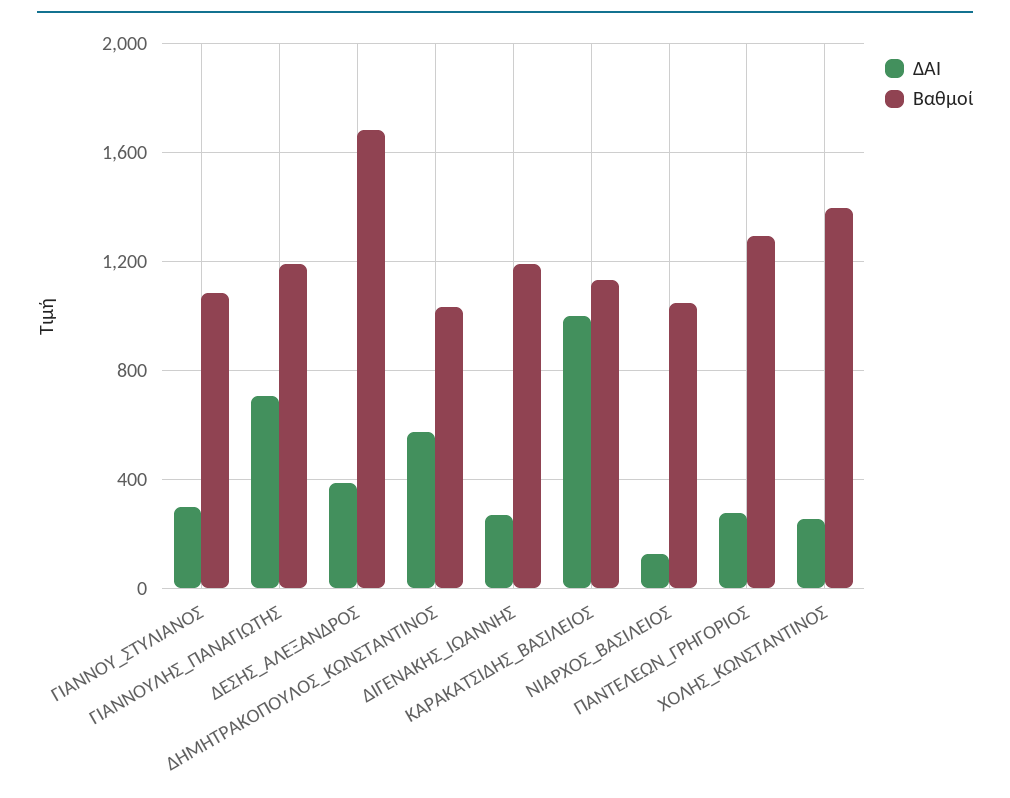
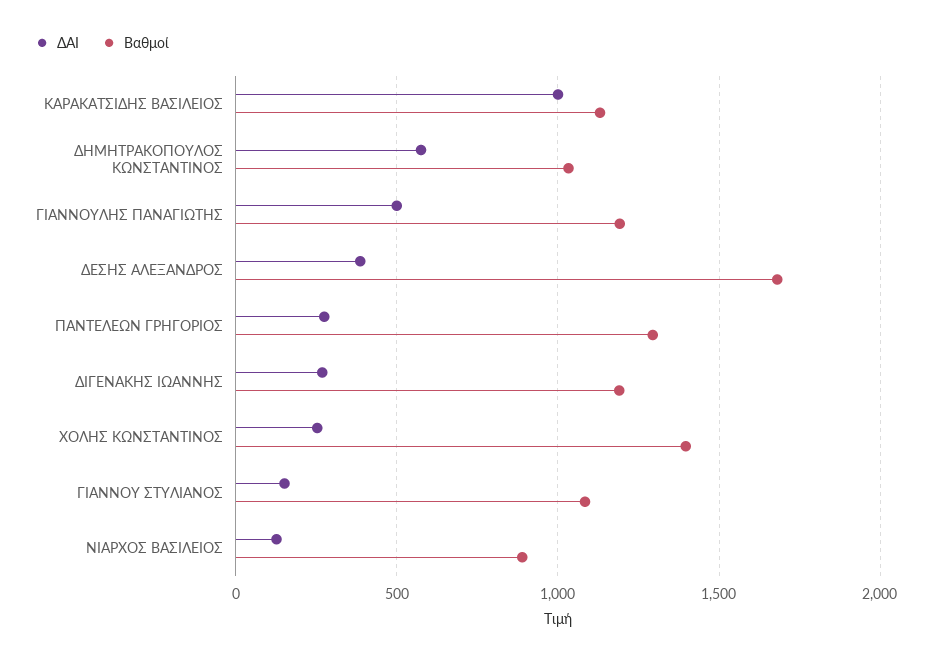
  {
    "ΔΑΙ": {
-     "ΓΙΑΝΝΟΥ_ΣΤΥΛΙΑΝΟΣ": 300,
+     "ΓΙΑΝΝΟΥ_ΣΤΥΛΙΑΝΟΣ": 150,
-     "ΓΙΑΝΝΟΥΛΗΣ_ΠΑΝΑΓΙΩΤΗΣ": 700,
+     "ΓΙΑΝΝΟΥΛΗΣ_ΠΑΝΑΓΙΩΤΗΣ": 500,
      "ΔΕΣΗΣ_ΑΛΕΞΑΝΔΡΟΣ": 400,
      "ΔΗΜΗΤΡΑΚΟΠΟΥΛΟΣ_ΚΩΝΣΤΑΝΤΙΝΟΣ": 600,
      "ΔΙΓΕΝΑΚΗΣ_ΙΩΑΝΝΗΣ": 250,
      "ΚΑΡΑΚΑΤΣΙΔΗΣ_ΒΑΣΙΛΕΙΟΣ": 1000,
      "ΝΙΑΡΧΟΣ_ΒΑΣΙΛΕΙΟΣ": 150,
      "ΠΑΝΤΕΛΕΩΝ_ΓΡΗΓΟΡΙΟΣ": 300,
      "ΧΟΛΗΣ_ΚΩΝΣΤΑΝΤΙΝΟΣ": 250
    },
    "Βαθμοί": {
      "ΓΙΑΝΝΟΥ_ΣΤΥΛΙΑΝΟΣ": 1100,
      "ΓΙΑΝΝΟΥΛΗΣ_ΠΑΝΑΓΙΩΤΗΣ": 1200,
      "ΔΕΣΗΣ_ΑΛΕΞΑΝΔΡΟΣ": 1700,
      "ΔΗΜΗΤΡΑΚΟΠΟΥΛΟΣ_ΚΩΝΣΤΑΝΤΙΝΟΣ": 1050,
      "ΔΙΓΕΝΑΚΗΣ_ΙΩΑΝΝΗΣ": 1200,
      "ΚΑΡΑΚΑΤΣΙΔΗΣ_ΒΑΣΙΛΕΙΟΣ": 1150,
-     "ΝΙΑΡΧΟΣ_ΒΑΣΙΛΕΙΟΣ": 1050,
+     "ΝΙΑΡΧΟΣ_ΒΑΣΙΛΕΙΟΣ": 900,
      "ΠΑΝΤΕΛΕΩΝ_ΓΡΗΓΟΡΙΟΣ": 1300,
      "ΧΟΛΗΣ_ΚΩΝΣΤΑΝΤΙΝΟΣ": 1400
    }
  }

